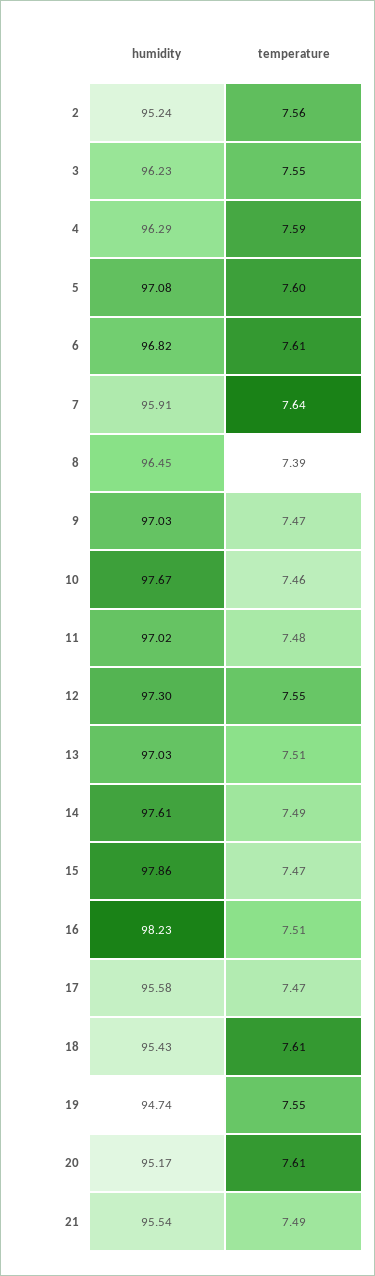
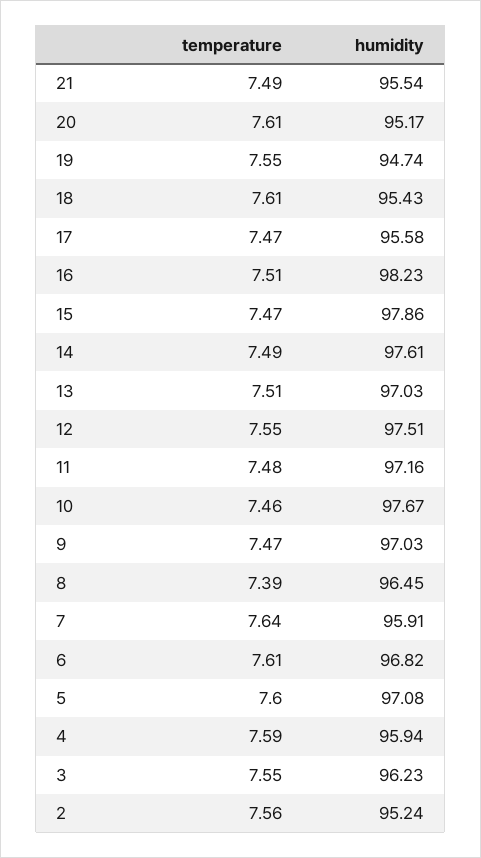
  {
    "humidity": {
      "2": 95.24,
      "3": 96.23,
-     "4": 96.29,
+     "4": 95.94,
      "5": 97.08,
      "6": 96.82,
      "7": 95.91,
      "8": 96.45,
      "9": 97.03,
      "10": 97.67,
-     "11": 97.02,
+     "11": 97.16,
-     "12": 97.3,
+     "12": 97.51,
      "13": 97.03,
      "14": 97.61,
      "15": 97.86,
      "16": 98.23,
      "17": 95.58,
      "18": 95.43,
      "19": 94.74,
      "20": 95.17,
      "21": 95.54
    },
    "temperature": {
      "2": 7.56,
      "3": 7.55,
      "4": 7.59,
      "5": 7.6,
      "6": 7.61,
      "7": 7.64,
      "8": 7.39,
      "9": 7.47,
      "10": 7.46,
      "11": 7.48,
      "12": 7.55,
      "13": 7.51,
      "14": 7.49,
      "15": 7.47,
      "16": 7.51,
      "17": 7.47,
      "18": 7.61,
      "19": 7.55,
      "20": 7.61,
      "21": 7.49
    }
  }

